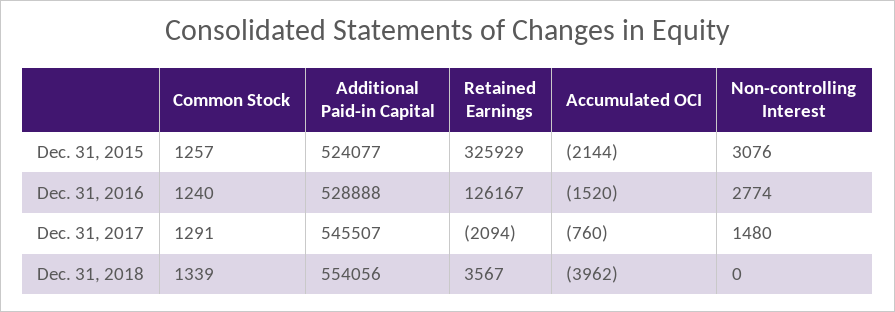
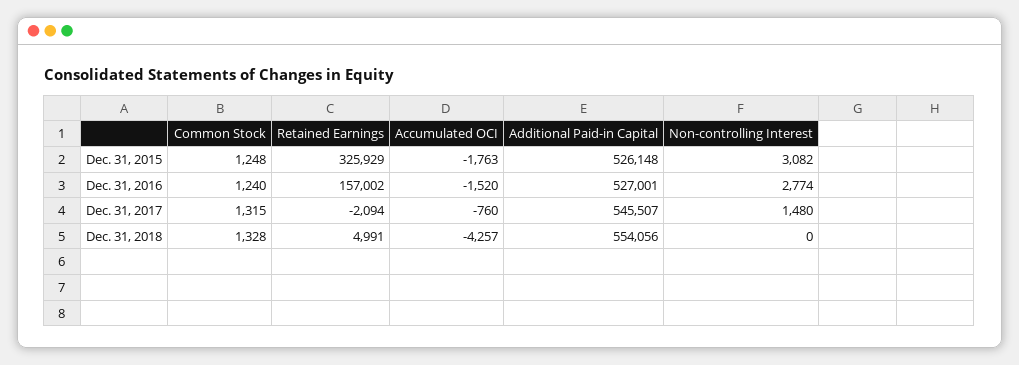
  {
    "Common Stock": {
-     "Dec. 31, 2015": 1257,
+     "Dec. 31, 2015": 1248,
      "Dec. 31, 2016": 1240,
-     "Dec. 31, 2017": 1291,
+     "Dec. 31, 2017": 1315,
-     "Dec. 31, 2018": 1339
+     "Dec. 31, 2018": 1328
    },
    "Additional Paid-in Capital": {
-     "Dec. 31, 2015": 524077,
+     "Dec. 31, 2015": 526148,
-     "Dec. 31, 2016": 528888,
+     "Dec. 31, 2016": 527001,
      "Dec. 31, 2017": 545507,
      "Dec. 31, 2018": 554056
    },
    "Retained Earnings": {
      "Dec. 31, 2015": 325929,
-     "Dec. 31, 2016": 126167,
+     "Dec. 31, 2016": 157002,
      "Dec. 31, 2017": -2094,
-     "Dec. 31, 2018": 3567
+     "Dec. 31, 2018": 4991
    },
    "Accumulated OCI": {
-     "Dec. 31, 2015": -2144,
+     "Dec. 31, 2015": -1763,
      "Dec. 31, 2016": -1520,
      "Dec. 31, 2017": -760,
-     "Dec. 31, 2018": -3962
+     "Dec. 31, 2018": -4257
    },
    "Non-controlling Interest": {
-     "Dec. 31, 2015": 3076,
+     "Dec. 31, 2015": 3082,
      "Dec. 31, 2016": 2774,
      "Dec. 31, 2017": 1480,
      "Dec. 31, 2018": 0
    }
  }

